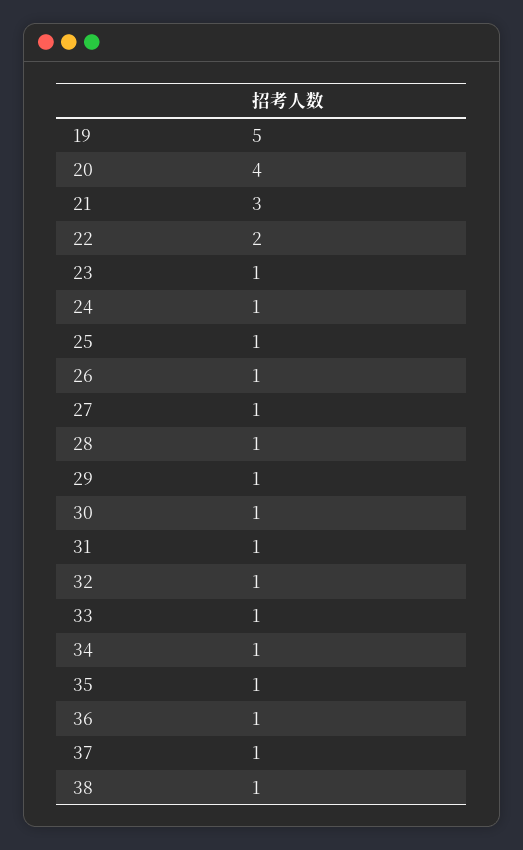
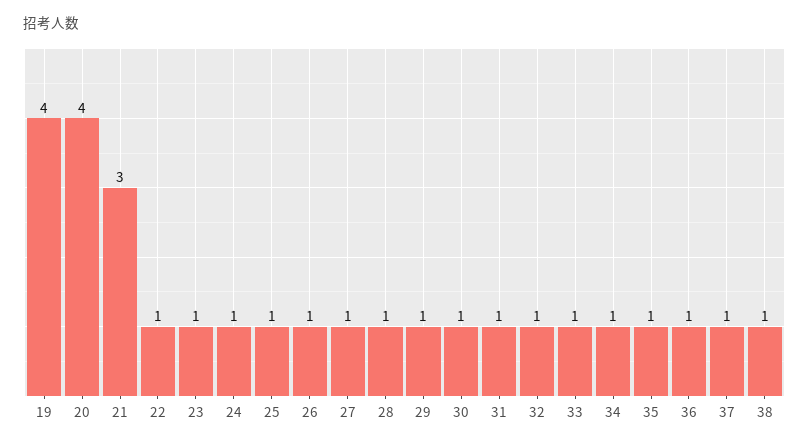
  {
-   "19": 5,
+   "19": 4,
    "20": 4,
    "21": 3,
-   "22": 2,
+   "22": 1,
    "23": 1,
    "24": 1,
    "25": 1,
    "26": 1,
    "27": 1,
    "28": 1,
    "29": 1,
    "30": 1,
    "31": 1,
    "32": 1,
    "33": 1,
    "34": 1,
    "35": 1,
    "36": 1,
    "37": 1,
    "38": 1
  }

